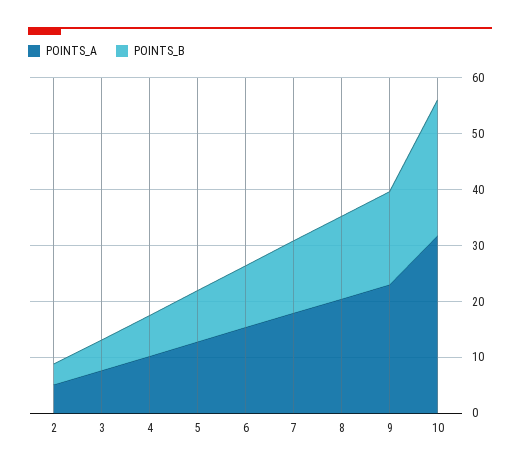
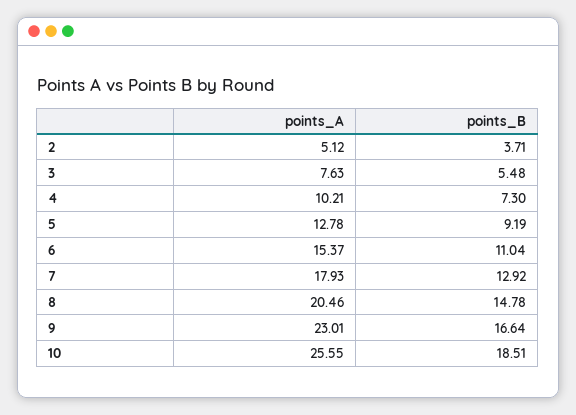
  {
    "POINTS_A": {
      "2": 5.12,
      "3": 7.63,
      "4": 10.21,
      "5": 12.78,
      "6": 15.37,
      "7": 17.93,
      "8": 20.46,
      "9": 23.01,
-     "10": 32
+     "10": 25.55
    },
    "POINTS_B": {
      "2": 3.71,
      "3": 5.48,
      "4": 7.3,
      "5": 9.19,
      "6": 11.04,
      "7": 12.92,
      "8": 14.78,
      "9": 16.64,
-     "10": 24
+     "10": 18.51
    }
  }

